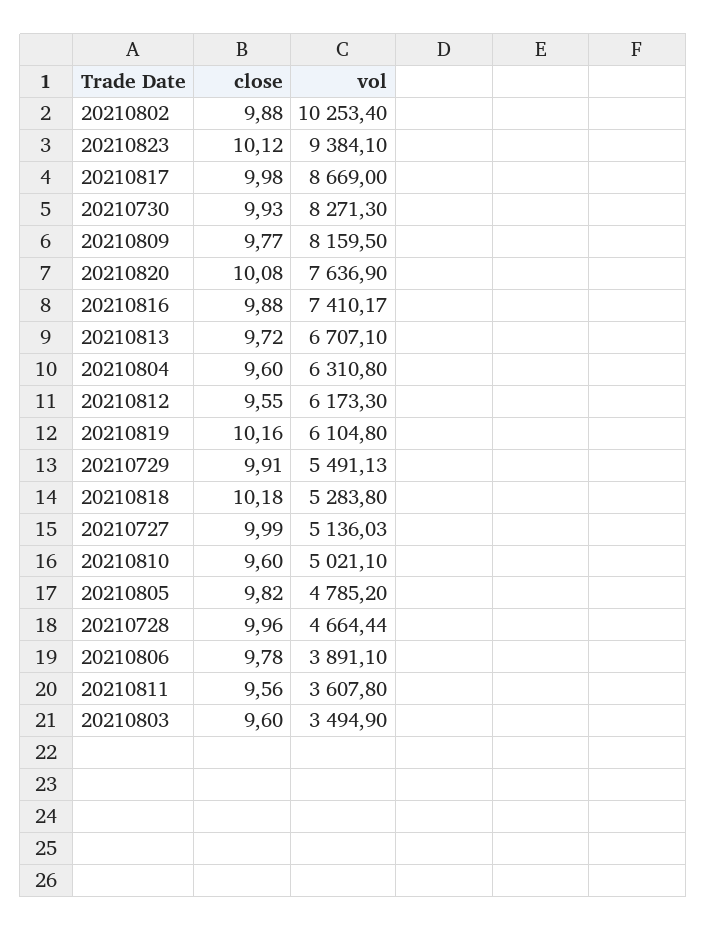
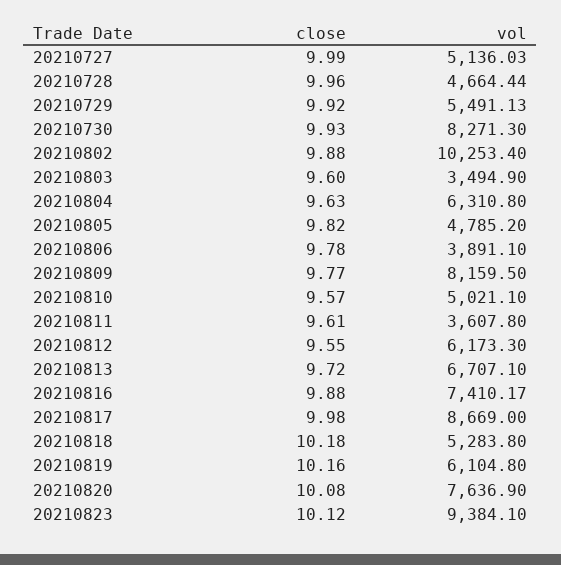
  {
    "close": {
      "20210802": 9.88,
      "20210823": 10.12,
      "20210817": 9.98,
      "20210730": 9.93,
      "20210809": 9.77,
      "20210820": 10.08,
      "20210816": 9.88,
      "20210813": 9.72,
-     "20210804": 9.6,
+     "20210804": 9.63,
      "20210812": 9.55,
      "20210819": 10.16,
-     "20210729": 9.91,
+     "20210729": 9.92,
      "20210818": 10.18,
      "20210727": 9.99,
-     "20210810": 9.6,
+     "20210810": 9.57,
      "20210805": 9.82,
      "20210728": 9.96,
      "20210806": 9.78,
-     "20210811": 9.56,
+     "20210811": 9.61,
      "20210803": 9.6
    },
    "vol": {
      "20210802": 10253.4,
      "20210823": 9384.1,
      "20210817": 8669,
      "20210730": 8271.3,
      "20210809": 8159.5,
      "20210820": 7636.9,
      "20210816": 7410.17,
      "20210813": 6707.1,
      "20210804": 6310.8,
      "20210812": 6173.3,
      "20210819": 6104.8,
      "20210729": 5491.13,
      "20210818": 5283.8,
      "20210727": 5136.03,
      "20210810": 5021.1,
      "20210805": 4785.2,
      "20210728": 4664.44,
      "20210806": 3891.1,
      "20210811": 3607.8,
      "20210803": 3494.9
    }
  }

